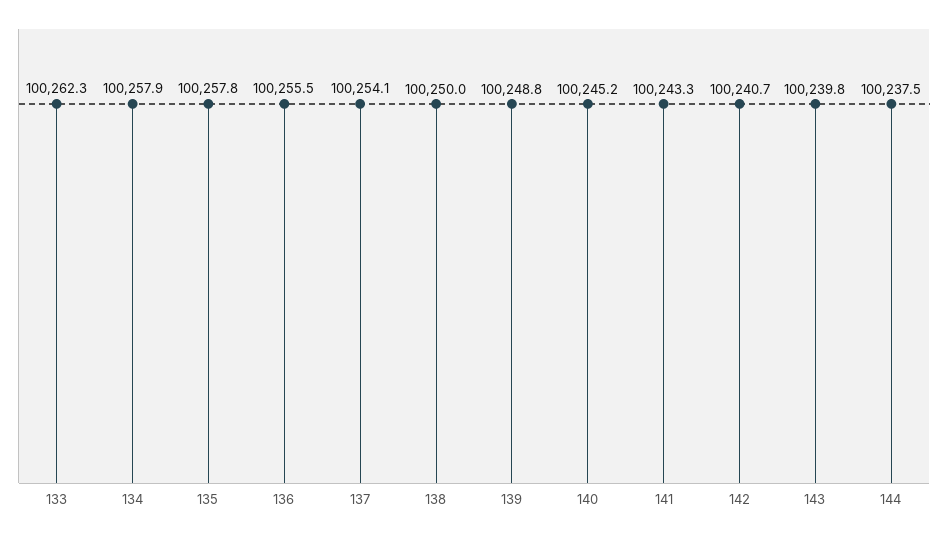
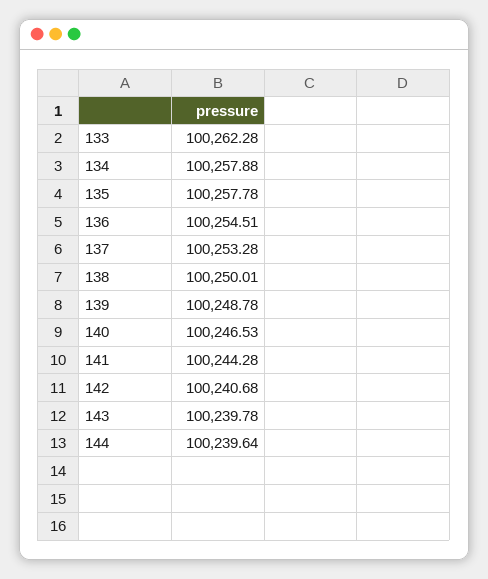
  {
    "133": 100262.28,
    "134": 100257.88,
    "135": 100257.78,
-   "136": 100255.5,
+   "136": 100254.51,
-   "137": 100254.1,
+   "137": 100253.28,
    "138": 100250.01,
    "139": 100248.78,
-   "140": 100245.2,
+   "140": 100246.53,
-   "141": 100243.3,
+   "141": 100244.28,
    "142": 100240.68,
    "143": 100239.78,
-   "144": 100237.5
+   "144": 100239.64
  }

